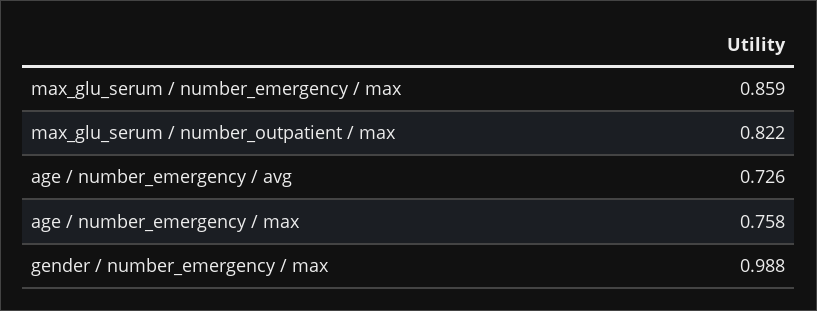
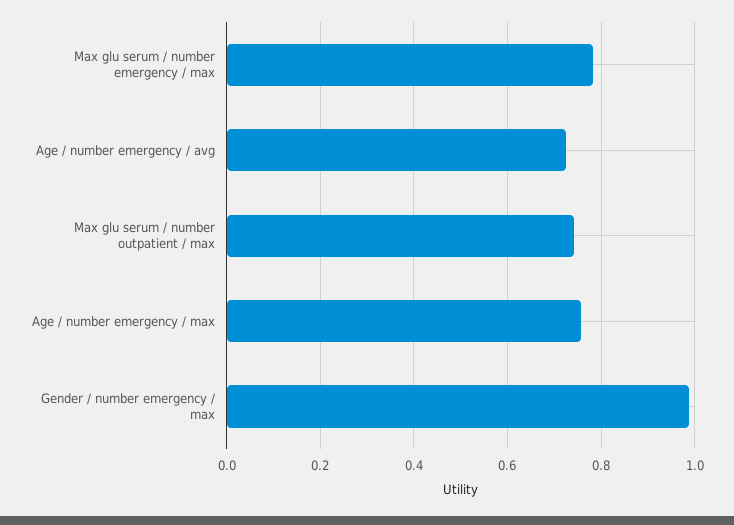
  {
-   "max_glu_serum / number_emergency / max": 0.859,
+   "max_glu_serum / number_emergency / max": 0.78,
-   "max_glu_serum / number_outpatient / max": 0.822,
+   "max_glu_serum / number_outpatient / max": 0.74,
    "age / number_emergency / avg": 0.726,
    "age / number_emergency / max": 0.758,
    "gender / number_emergency / max": 0.988
  }

